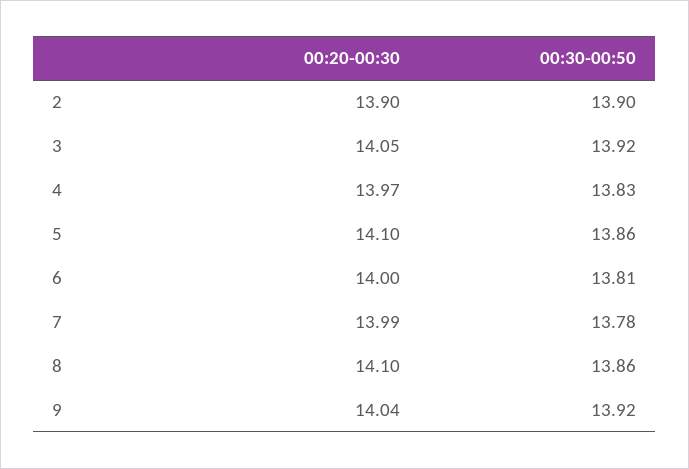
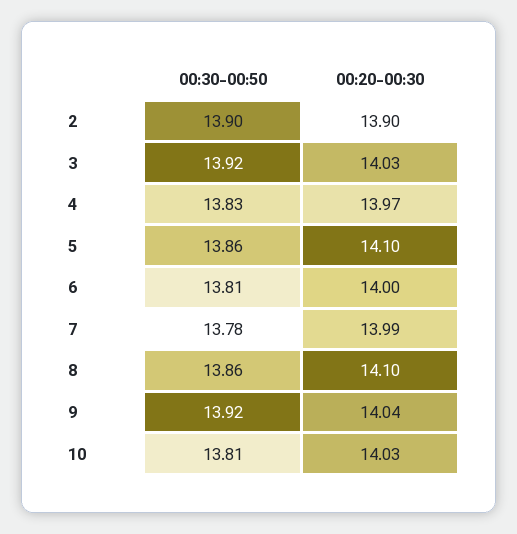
  {
    "00:20-00:30": {
      "2": 13.9,
-     "3": 14.05,
+     "3": 14.03,
      "4": 13.97,
      "5": 14.1,
      "6": 14,
      "7": 13.99,
      "8": 14.1,
-     "9": 14.04
+     "9": 14.04,
+     "10": 14.03
    },
    "00:30-00:50": {
      "2": 13.9,
      "3": 13.92,
      "4": 13.83,
      "5": 13.86,
      "6": 13.81,
      "7": 13.78,
      "8": 13.86,
-     "9": 13.92
+     "9": 13.92,
+     "10": 13.81
    }
  }

